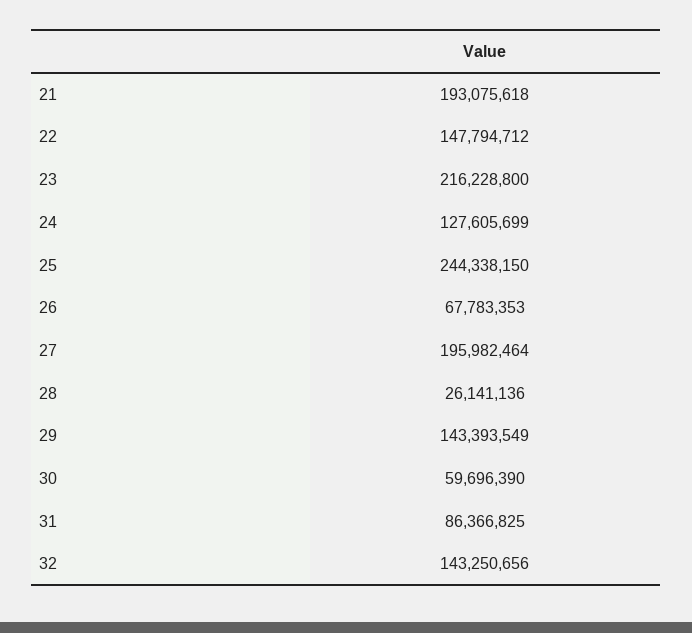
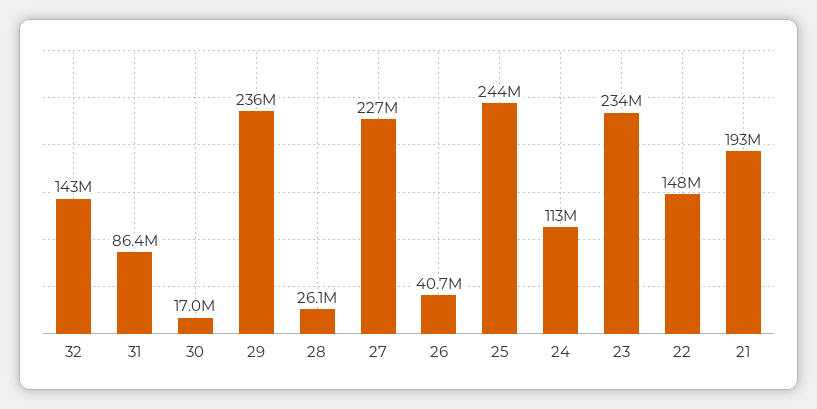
  {
    "21": 193075618,
    "22": 147794712,
-   "23": 216228800,
+   "23": 234000000,
-   "24": 127605699,
+   "24": 113000000,
    "25": 244338150,
-   "26": 67783353,
+   "26": 40700000,
-   "27": 195982464,
+   "27": 227000000,
    "28": 26141136,
-   "29": 143393549,
+   "29": 236000000,
-   "30": 59696390,
+   "30": 17000000,
    "31": 86366825,
    "32": 143250656
  }

